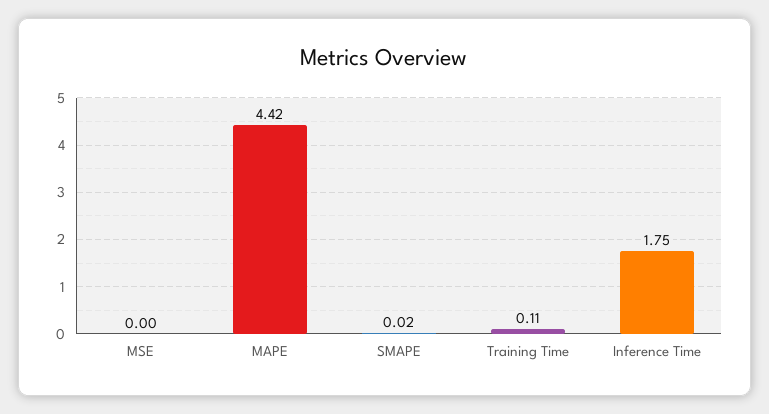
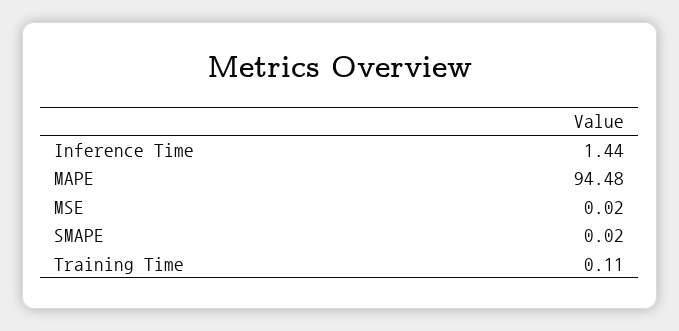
  {
-   "MSE": 0,
+   "MSE": 0.02,
-   "MAPE": 4.42,
+   "MAPE": 94.48,
    "SMAPE": 0.02,
    "Training Time": 0.11,
-   "Inference Time": 1.75
+   "Inference Time": 1.44
  }

